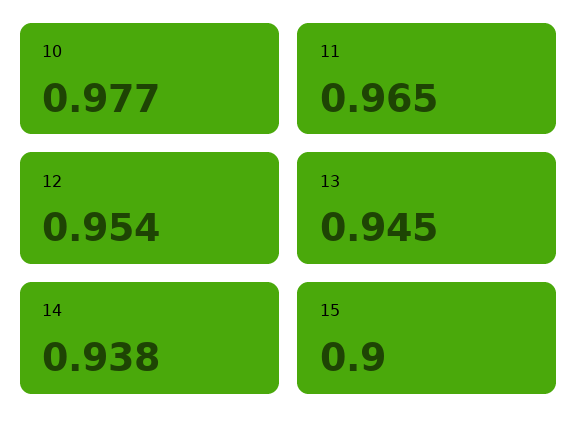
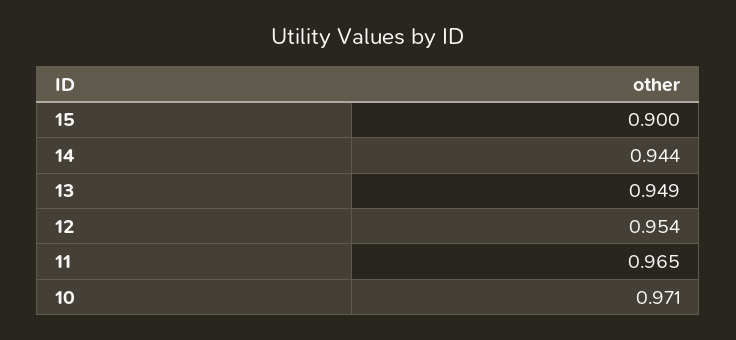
  {
-   "10": 0.977,
+   "10": 0.971,
    "11": 0.965,
    "12": 0.954,
-   "13": 0.945,
+   "13": 0.949,
-   "14": 0.938,
+   "14": 0.944,
    "15": 0.9
  }

